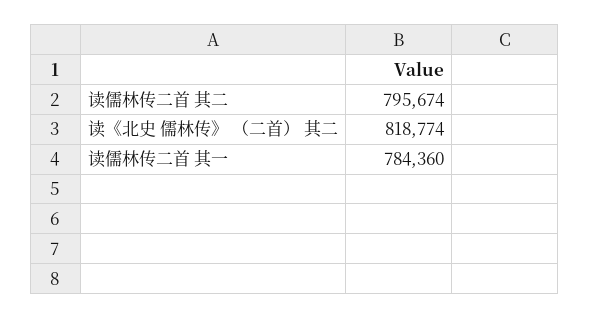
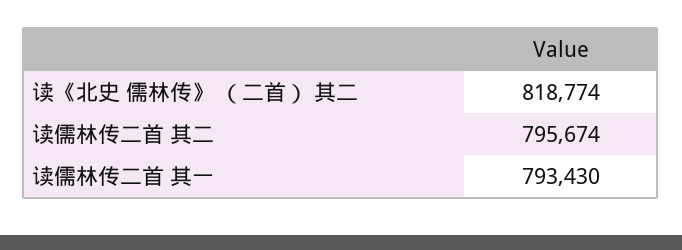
  {
    "读儒林传二首 其二": 795674,
    "读《北史 儒林传》 （二首） 其二": 818774,
-   "读儒林传二首 其一": 784360
+   "读儒林传二首 其一": 793430
  }

